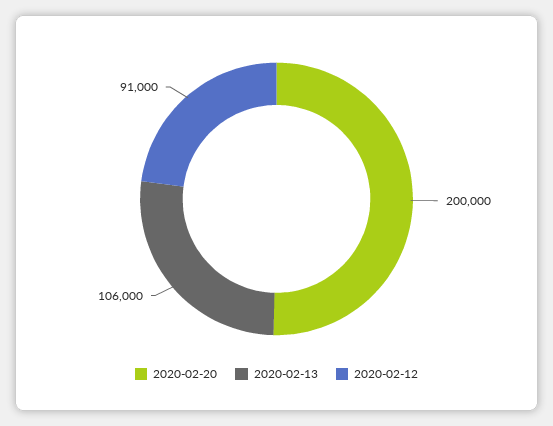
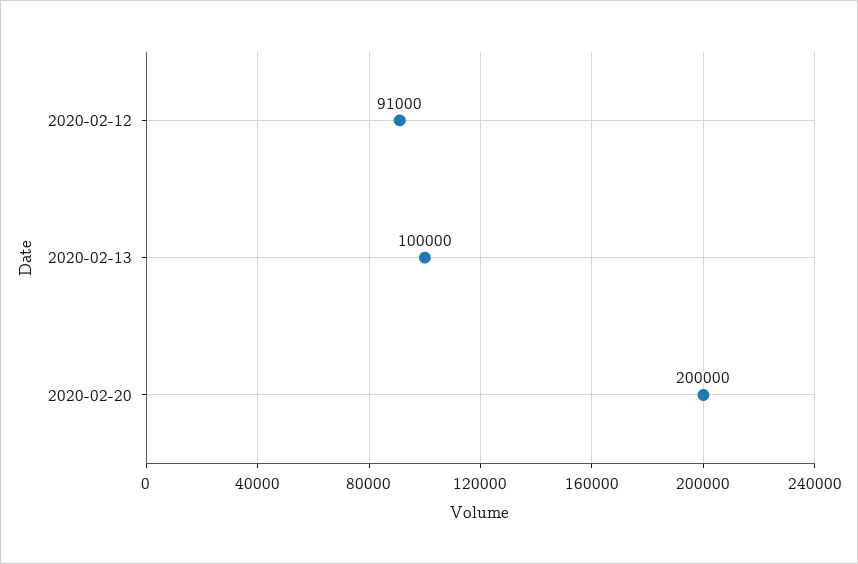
  {
    "2020-02-20": 200000,
-   "2020-02-13": 106000,
+   "2020-02-13": 100000,
    "2020-02-12": 91000
  }

